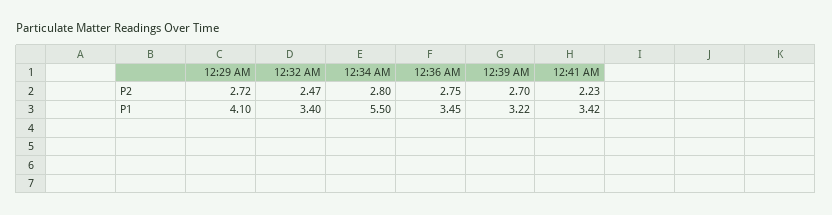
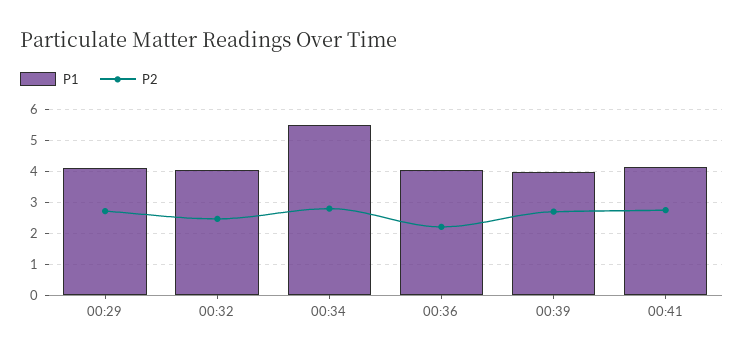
  {
    "P2": {
      "12:29 AM": 2.72,
      "12:32 AM": 2.47,
      "12:34 AM": 2.8,
-     "12:36 AM": 2.75,
+     "12:36 AM": 2.2,
      "12:39 AM": 2.7,
-     "12:41 AM": 2.23
+     "12:41 AM": 2.8
    },
    "P1": {
      "12:29 AM": 4.1,
-     "12:32 AM": 3.4,
+     "12:32 AM": 4,
      "12:34 AM": 5.5,
-     "12:36 AM": 3.45,
+     "12:36 AM": 4,
-     "12:39 AM": 3.22,
+     "12:39 AM": 4,
-     "12:41 AM": 3.42
+     "12:41 AM": 4.2
    }
  }

